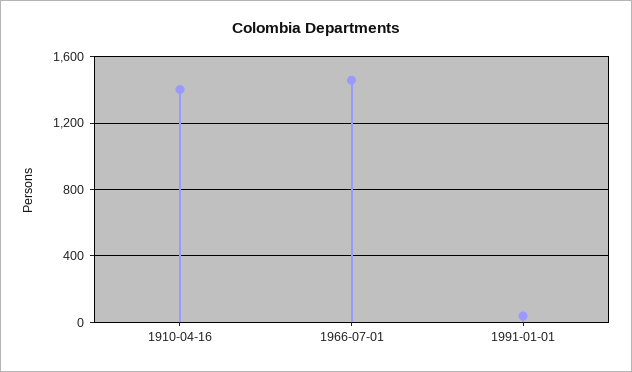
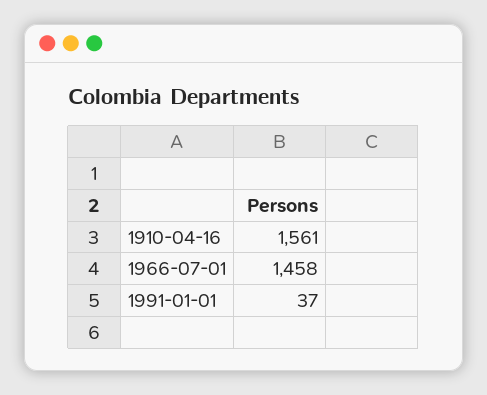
  {
-   "1910-04-16": 1400,
+   "1910-04-16": 1561,
    "1966-07-01": 1458,
    "1991-01-01": 37
  }

